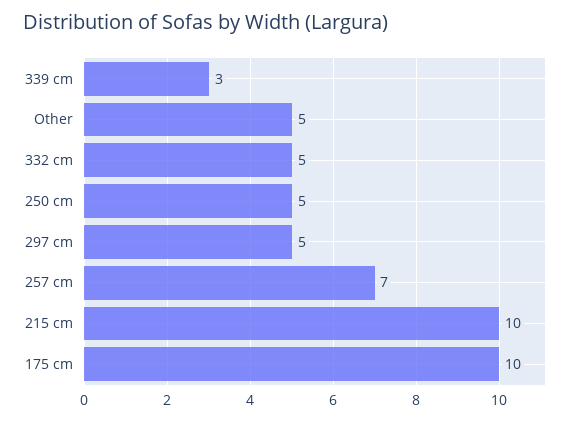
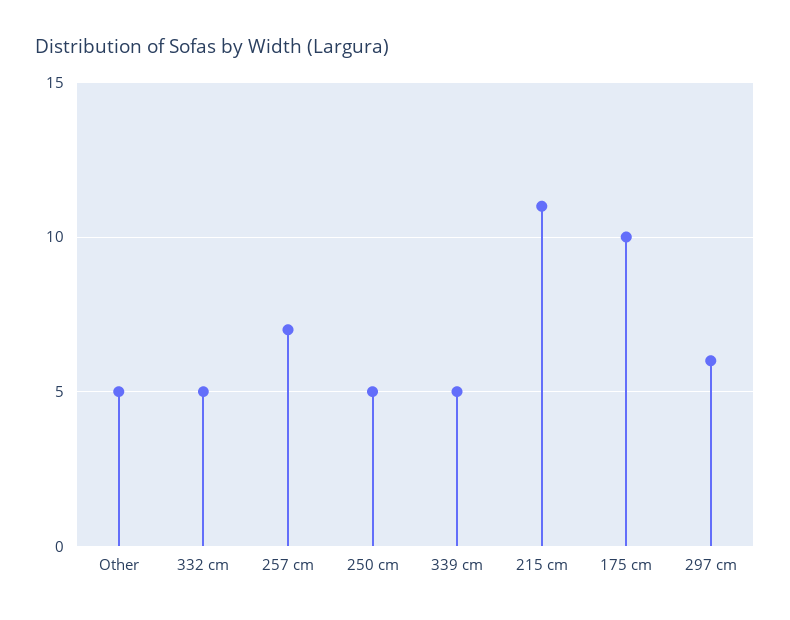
  {
-   "339 cm": 3,
+   "339 cm": 5,
    "Other": 5,
    "332 cm": 5,
    "250 cm": 5,
-   "297 cm": 5,
+   "297 cm": 6,
    "257 cm": 7,
-   "215 cm": 10,
+   "215 cm": 11,
    "175 cm": 10
  }

